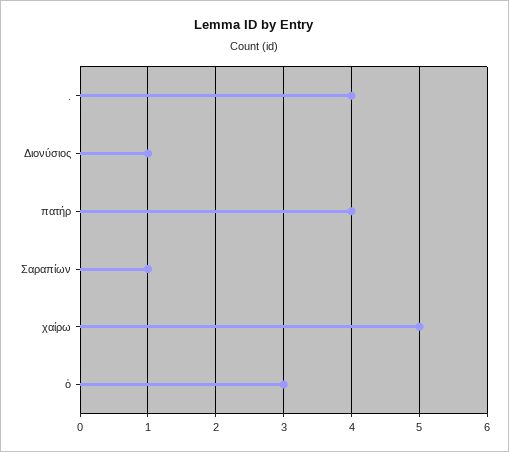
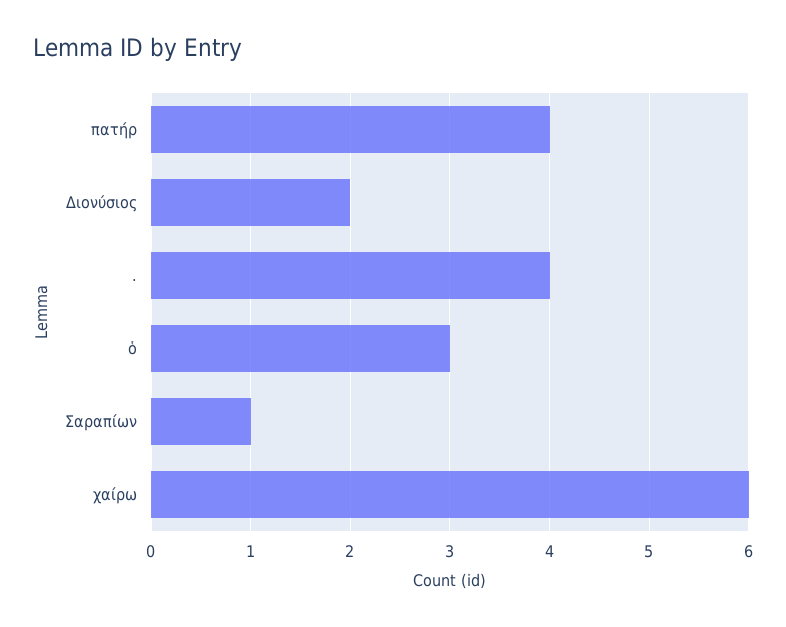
  {
    ".": 4,
-   "Διονύσιος": 1,
+   "Διονύσιος": 2,
    "πατήρ": 4,
    "Σαραπίων": 1,
-   "χαίρω": 5,
+   "χαίρω": 6,
    "ὁ": 3
  }

